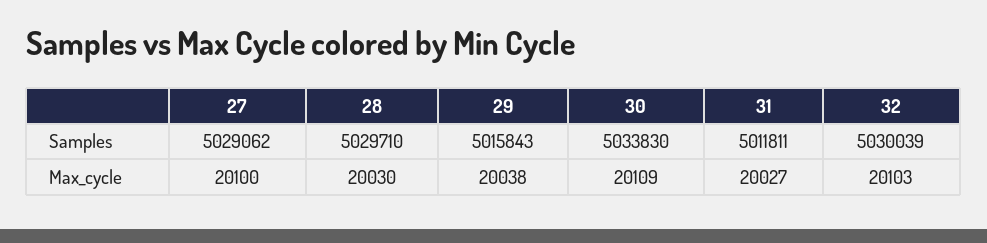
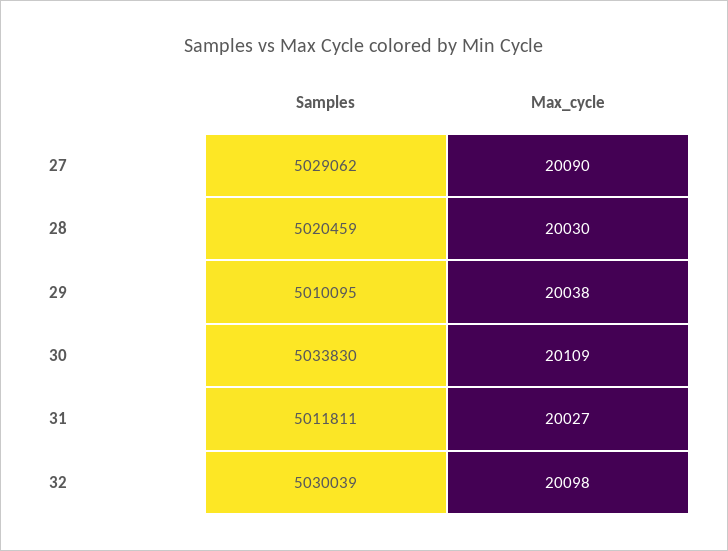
  {
    "27": {
      "Samples": 5029062,
-     "Max_cycle": 20100
+     "Max_cycle": 20090
    },
    "28": {
-     "Samples": 5029710,
+     "Samples": 5020459,
      "Max_cycle": 20030
    },
    "29": {
-     "Samples": 5015843,
+     "Samples": 5010095,
      "Max_cycle": 20038
    },
    "30": {
      "Samples": 5033830,
      "Max_cycle": 20109
    },
    "31": {
      "Samples": 5011811,
      "Max_cycle": 20027
    },
    "32": {
      "Samples": 5030039,
-     "Max_cycle": 20103
+     "Max_cycle": 20098
    }
  }

